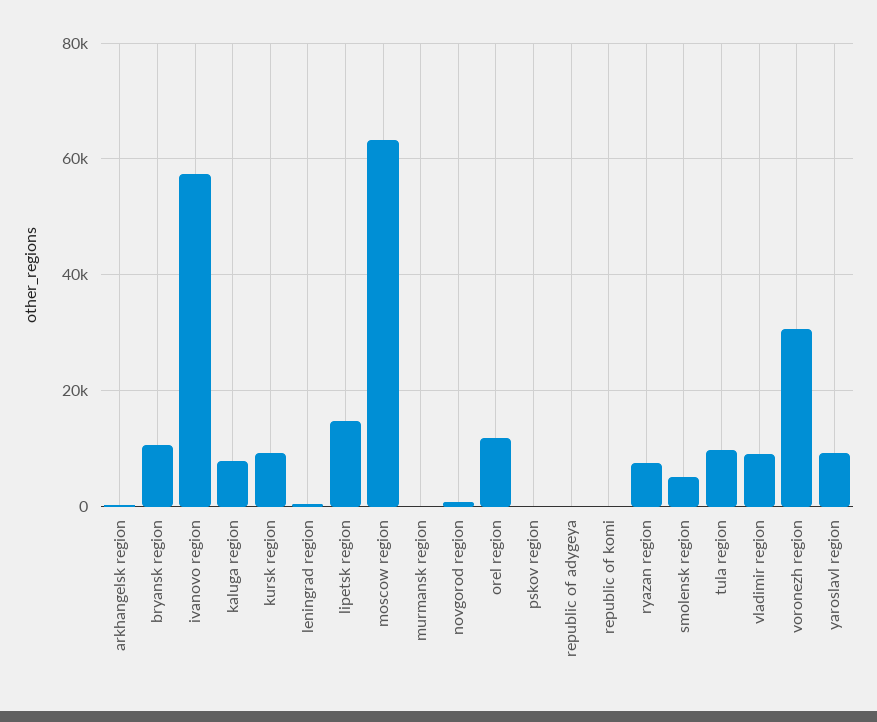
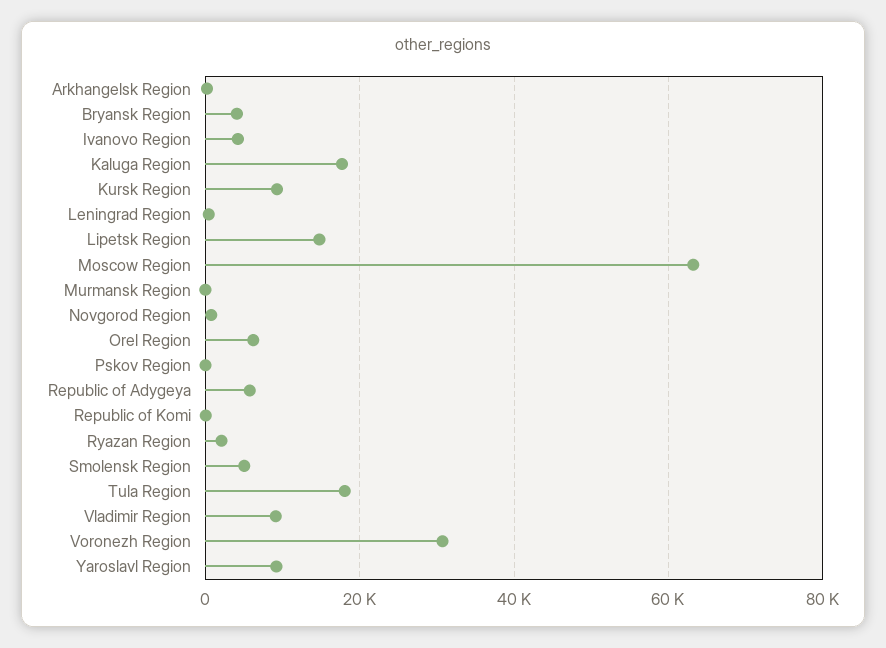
  {
    "arkhangelsk region": 0,
-   "bryansk region": 10000,
+   "bryansk region": 4000,
-   "ivanovo region": 58000,
+   "ivanovo region": 4000,
-   "kaluga region": 8000,
+   "kaluga region": 18000,
    "kursk region": 10000,
    "leningrad region": 0,
    "lipetsk region": 14000,
    "moscow region": 64000,
    "murmansk region": 0,
    "novgorod region": 0,
-   "orel region": 12000,
+   "orel region": 6000,
    "pskov region": 0,
-   "republic of adygeya": 0,
+   "republic of adygeya": 6000,
    "republic of komi": 0,
-   "ryazan region": 8000,
+   "ryazan region": 2000,
    "smolensk region": 6000,
-   "tula region": 10000,
+   "tula region": 18000,
    "vladimir region": 10000,
    "voronezh region": 30000,
    "yaroslavl region": 10000
  }

